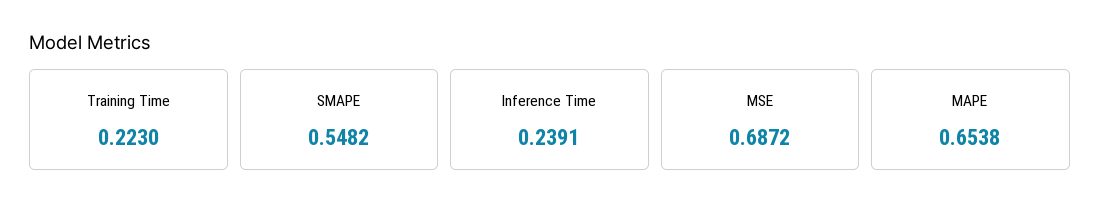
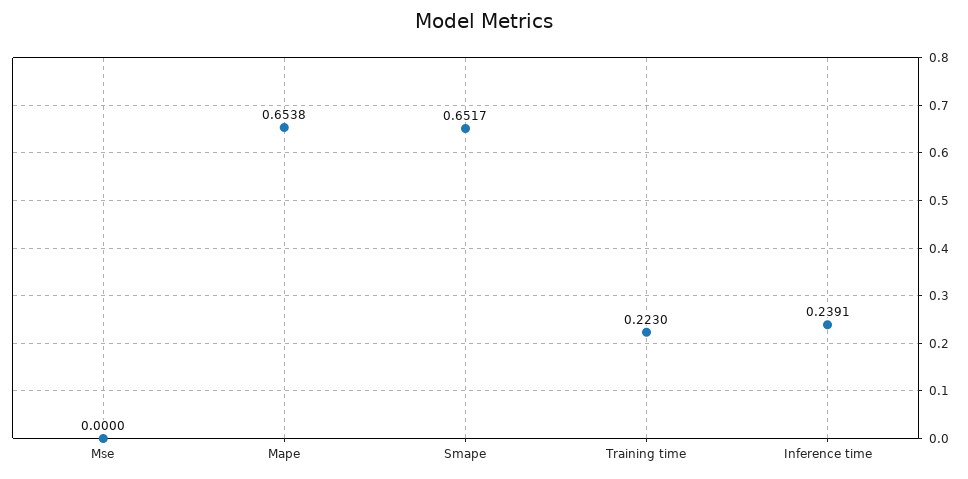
  {
    "Training Time": 0.223,
-   "SMAPE": 0.5482,
+   "SMAPE": 0.6517,
    "Inference Time": 0.2391,
-   "MSE": 0.6872,
+   "MSE": 0,
    "MAPE": 0.6538
  }

